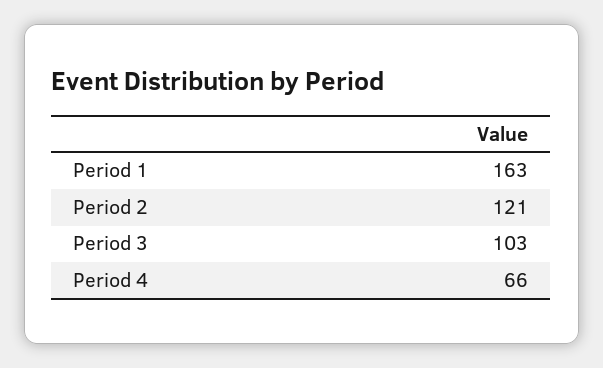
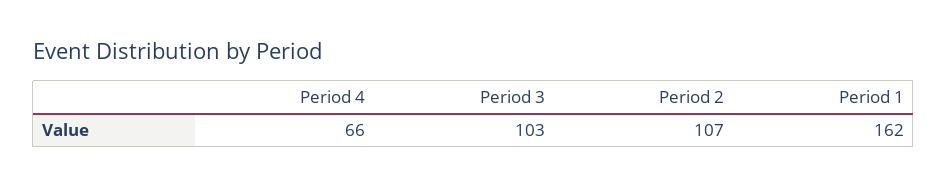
  {
-   "Period 1": 163,
+   "Period 1": 162,
-   "Period 2": 121,
+   "Period 2": 107,
    "Period 3": 103,
    "Period 4": 66
  }

